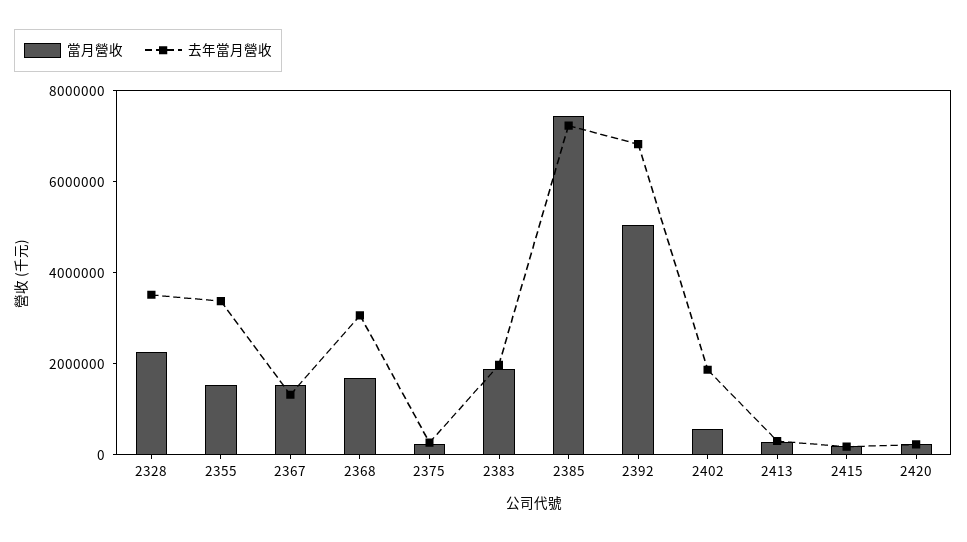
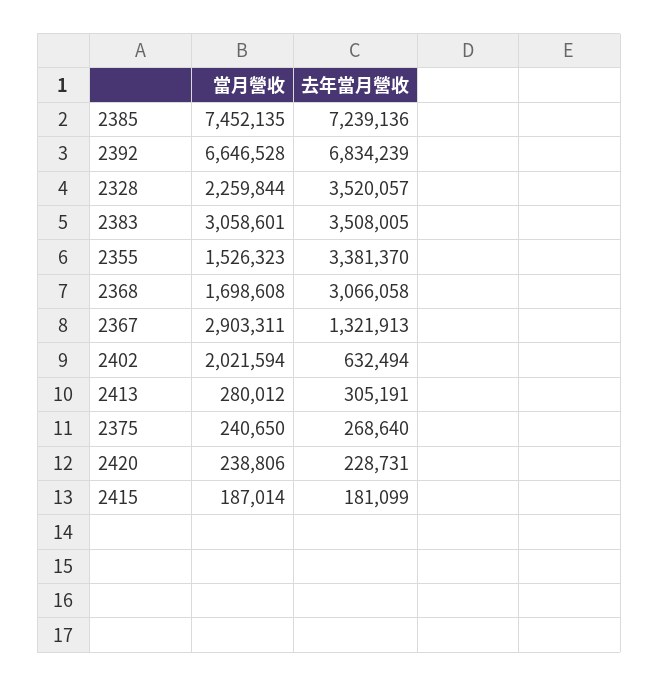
  {
    "當月營收": {
      "2328": 2259844,
      "2355": 1526323,
-     "2367": 1500000,
+     "2367": 2903311,
      "2368": 1698608,
      "2375": 240650,
-     "2383": 2000000,
+     "2383": 3058601,
      "2385": 7452135,
-     "2392": 5000000,
+     "2392": 6646528,
-     "2402": 500000,
+     "2402": 2021594,
      "2413": 280012,
      "2415": 187014,
      "2420": 238806
    },
    "去年當月營收": {
      "2328": 3520057,
      "2355": 3381370,
      "2367": 1321913,
      "2368": 3066058,
      "2375": 268640,
-     "2383": 2000000,
+     "2383": 3508005,
      "2385": 7239136,
      "2392": 6834239,
-     "2402": 2000000,
+     "2402": 632494,
      "2413": 305191,
      "2415": 181099,
      "2420": 228731
    }
  }

